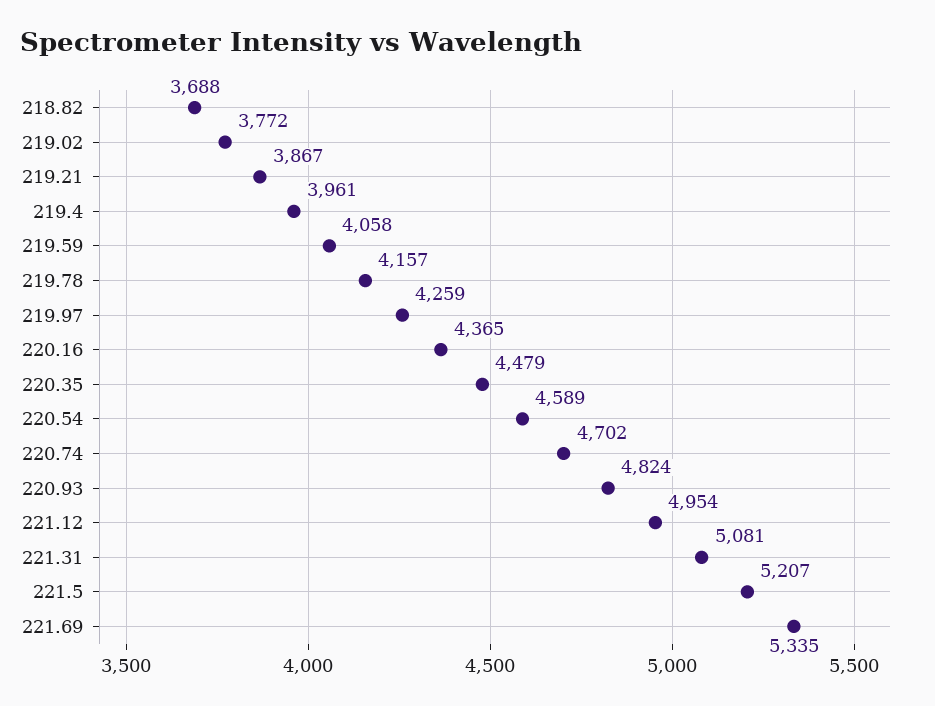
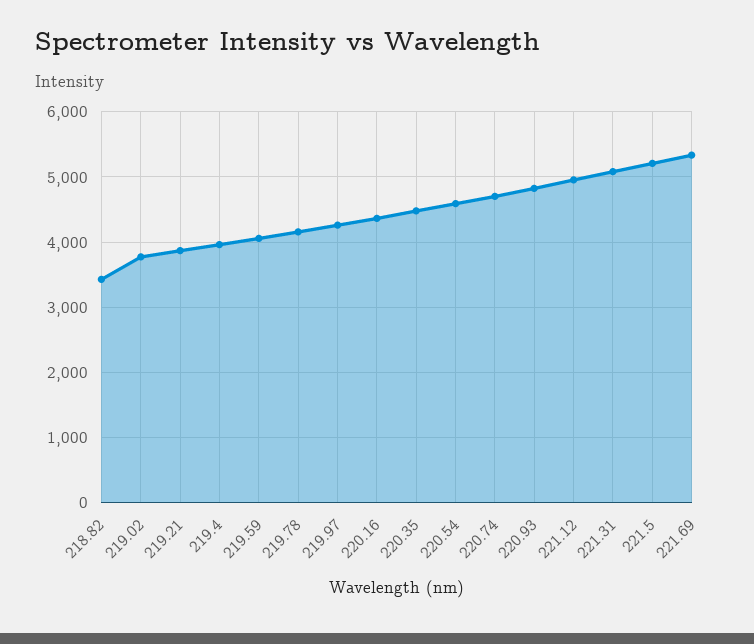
  {
-   "218.82": 3688,
+   "218.82": 3400,
    "219.02": 3772,
    "219.21": 3867,
    "219.4": 3961,
    "219.59": 4058,
    "219.78": 4157,
    "219.97": 4259,
    "220.16": 4365,
    "220.35": 4479,
    "220.54": 4589,
    "220.74": 4702,
    "220.93": 4824,
    "221.12": 4954,
    "221.31": 5081,
    "221.5": 5207,
    "221.69": 5335
  }

